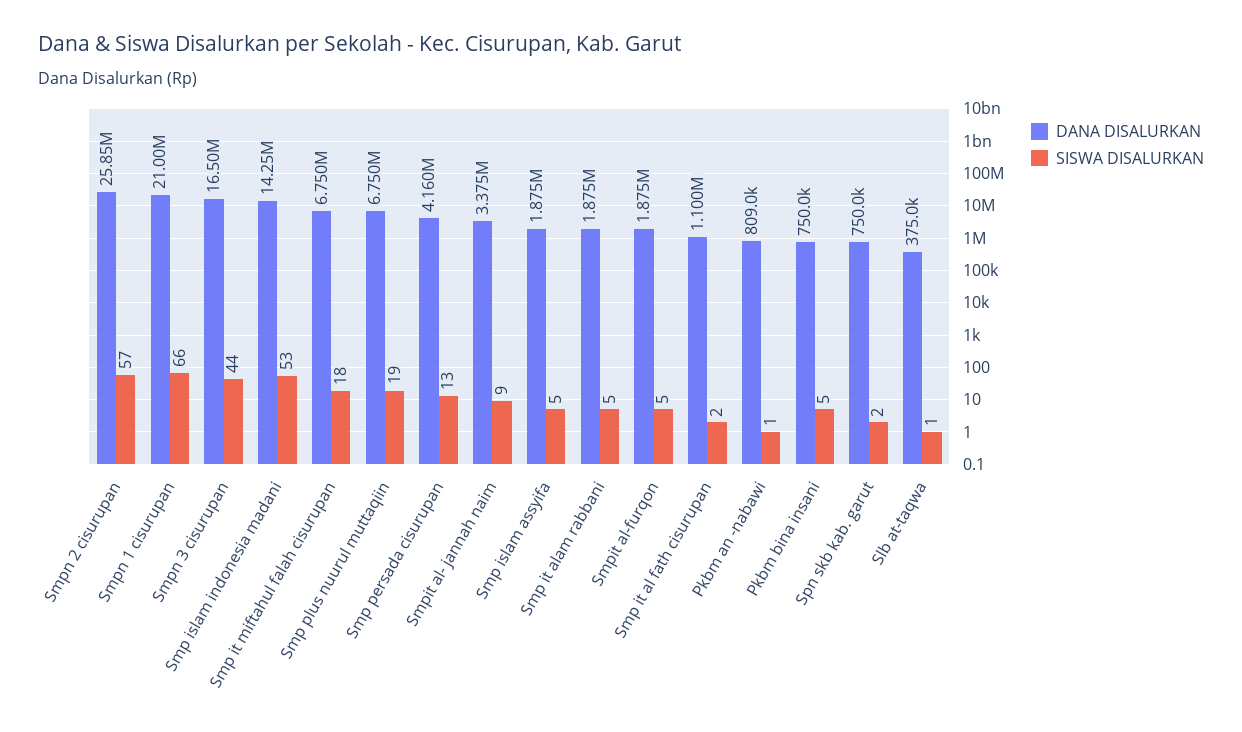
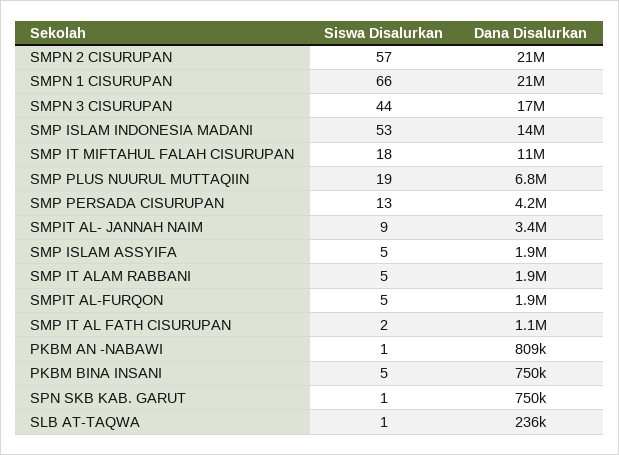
  {
    "DANA DISALURKAN": {
-     "Smpn 2 cisurupan": 25850000,
+     "Smpn 2 cisurupan": 21000000,
      "Smpn 1 cisurupan": 21000000,
      "Smpn 3 cisurupan": 16500000,
      "Smp islam indonesia madani": 14250000,
-     "Smp it miftahul falah cisurupan": 6750000,
+     "Smp it miftahul falah cisurupan": 11000000,
      "Smp plus nuurul muttaqiin": 6750000,
      "Smp persada cisurupan": 4160000,
      "Smpit al- jannah naim": 3375000,
      "Smp islam assyifa": 1875000,
      "Smp it alam rabbani": 1875000,
      "Smpit al-furqon": 1875000,
      "Smp it al fath cisurupan": 1100000,
      "Pkbm an -nabawi": 809000,
      "Pkbm bina insani": 750000,
      "Spn skb kab. garut": 750000,
-     "Slb at-taqwa": 375000
+     "Slb at-taqwa": 236000
    },
    "SISWA DISALURKAN": {
      "Smpn 2 cisurupan": 57,
      "Smpn 1 cisurupan": 66,
      "Smpn 3 cisurupan": 44,
      "Smp islam indonesia madani": 53,
      "Smp it miftahul falah cisurupan": 18,
      "Smp plus nuurul muttaqiin": 19,
      "Smp persada cisurupan": 13,
      "Smpit al- jannah naim": 9,
      "Smp islam assyifa": 5,
      "Smp it alam rabbani": 5,
      "Smpit al-furqon": 5,
      "Smp it al fath cisurupan": 2,
      "Pkbm an -nabawi": 1,
      "Pkbm bina insani": 5,
-     "Spn skb kab. garut": 2,
+     "Spn skb kab. garut": 1,
      "Slb at-taqwa": 1
    }
  }

